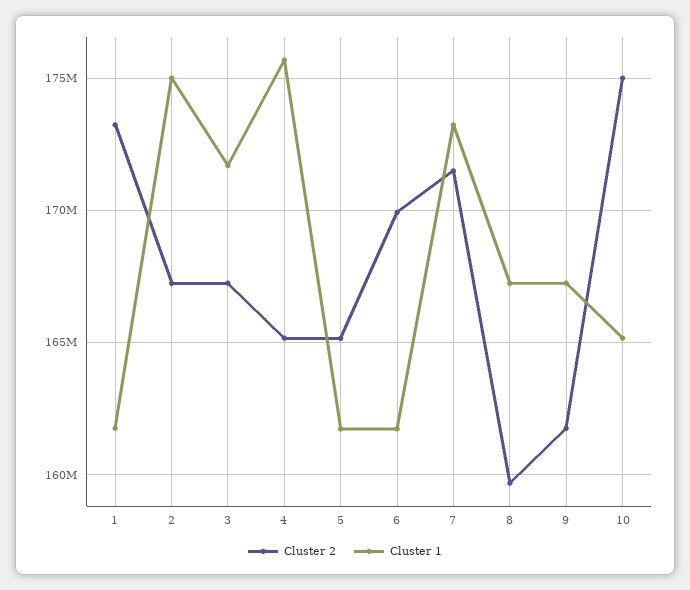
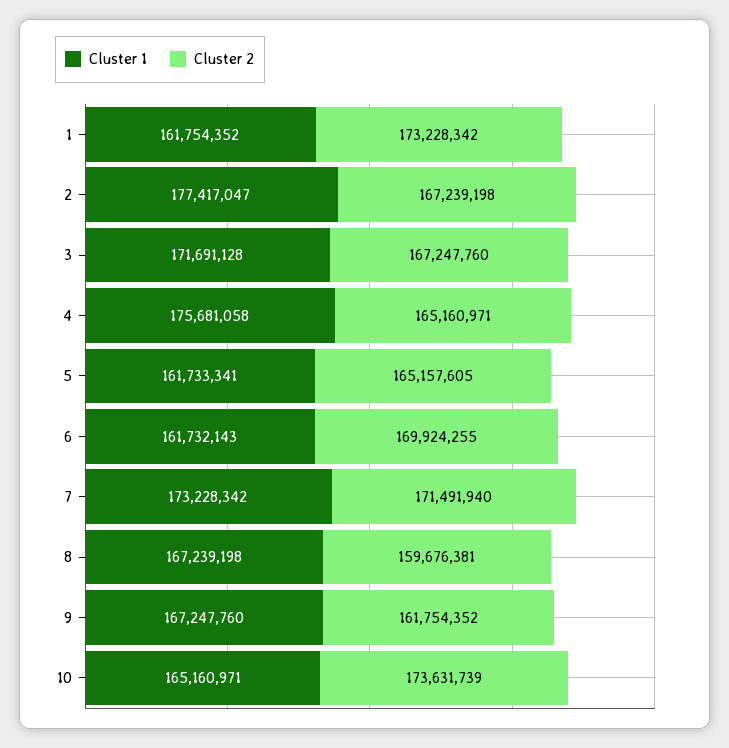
  {
    "Cluster 2": {
      "1": 173228342,
      "2": 167239198,
      "3": 167247760,
      "4": 165160971,
      "5": 165157605,
      "6": 169924255,
      "7": 171491940,
      "8": 159676381,
      "9": 161754352,
-     "10": 175000000
+     "10": 173631739
    },
    "Cluster 1": {
      "1": 161754352,
-     "2": 175000000,
+     "2": 177417047,
      "3": 171691128,
      "4": 175681058,
      "5": 161733341,
      "6": 161732143,
      "7": 173228342,
      "8": 167239198,
      "9": 167247760,
      "10": 165160971
    }
  }

